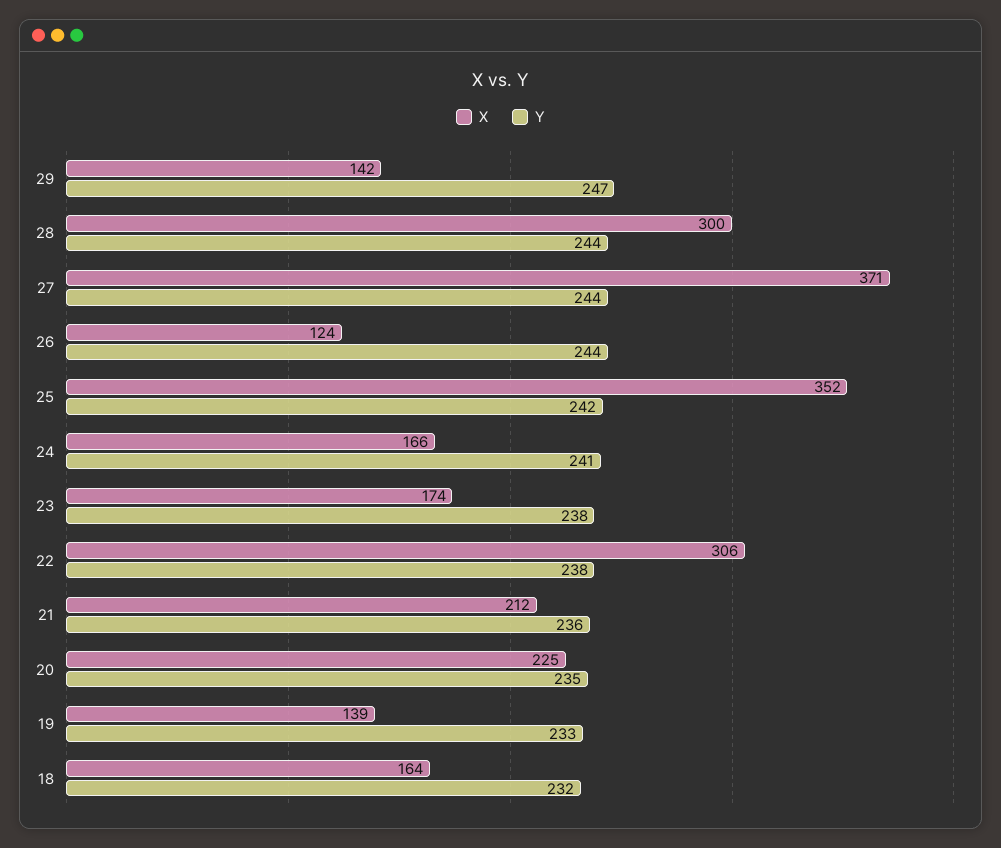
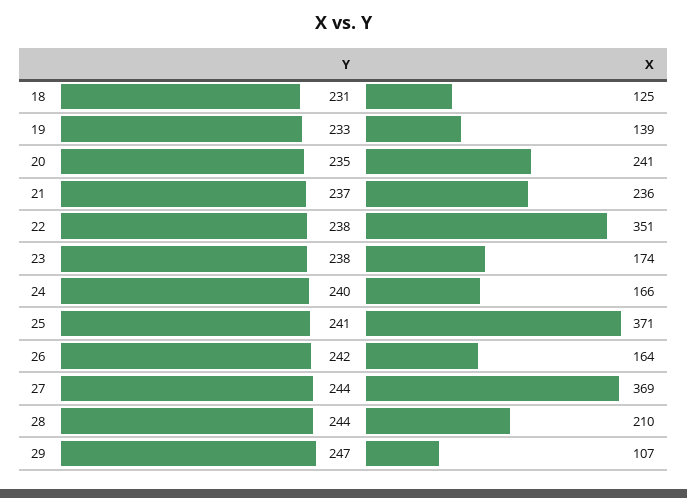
  {
    "X": {
-     "29": 142,
+     "29": 107,
-     "28": 300,
+     "28": 210,
-     "27": 371,
+     "27": 369,
-     "26": 124,
+     "26": 164,
-     "25": 352,
+     "25": 371,
      "24": 166,
      "23": 174,
-     "22": 306,
+     "22": 351,
-     "21": 212,
+     "21": 236,
-     "20": 225,
+     "20": 241,
      "19": 139,
-     "18": 164
+     "18": 125
    },
    "Y": {
      "29": 247,
      "28": 244,
      "27": 244,
-     "26": 244,
+     "26": 242,
-     "25": 242,
+     "25": 241,
-     "24": 241,
+     "24": 240,
      "23": 238,
      "22": 238,
-     "21": 236,
+     "21": 237,
      "20": 235,
      "19": 233,
-     "18": 232
+     "18": 231
    }
  }

